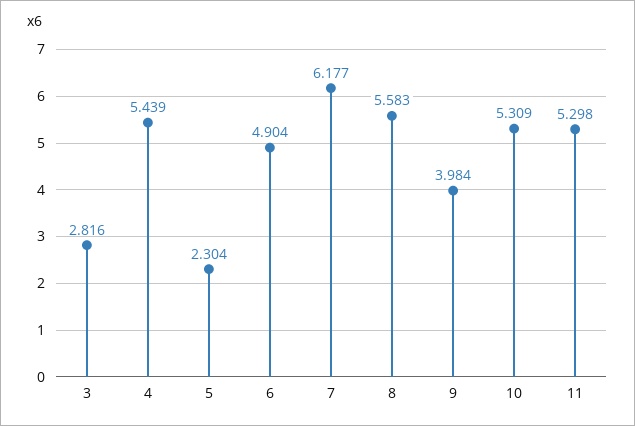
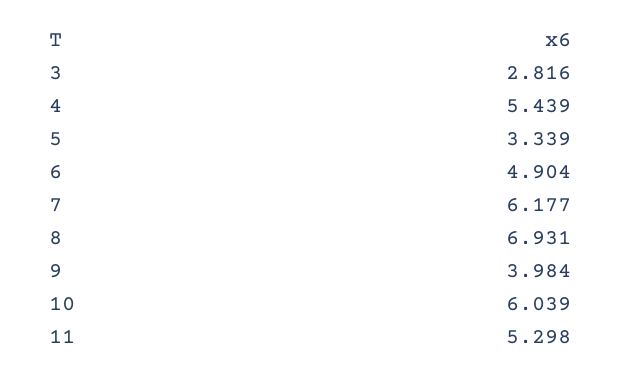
  {
    "3": 2.816,
    "4": 5.439,
-   "5": 2.304,
+   "5": 3.339,
    "6": 4.904,
    "7": 6.177,
-   "8": 5.583,
+   "8": 6.931,
    "9": 3.984,
-   "10": 5.309,
+   "10": 6.039,
    "11": 5.298
  }

